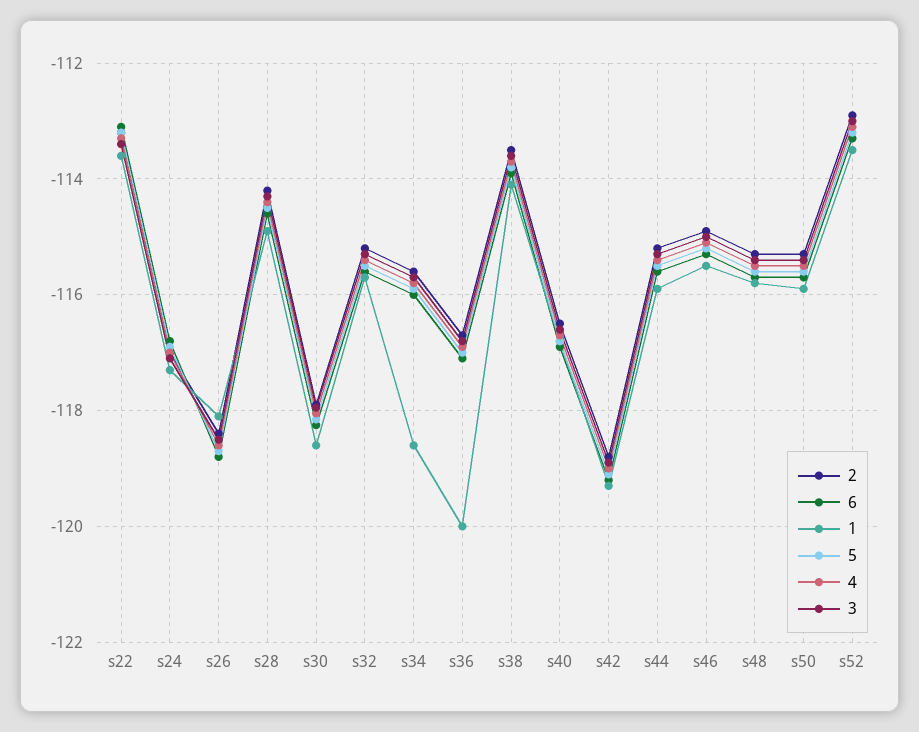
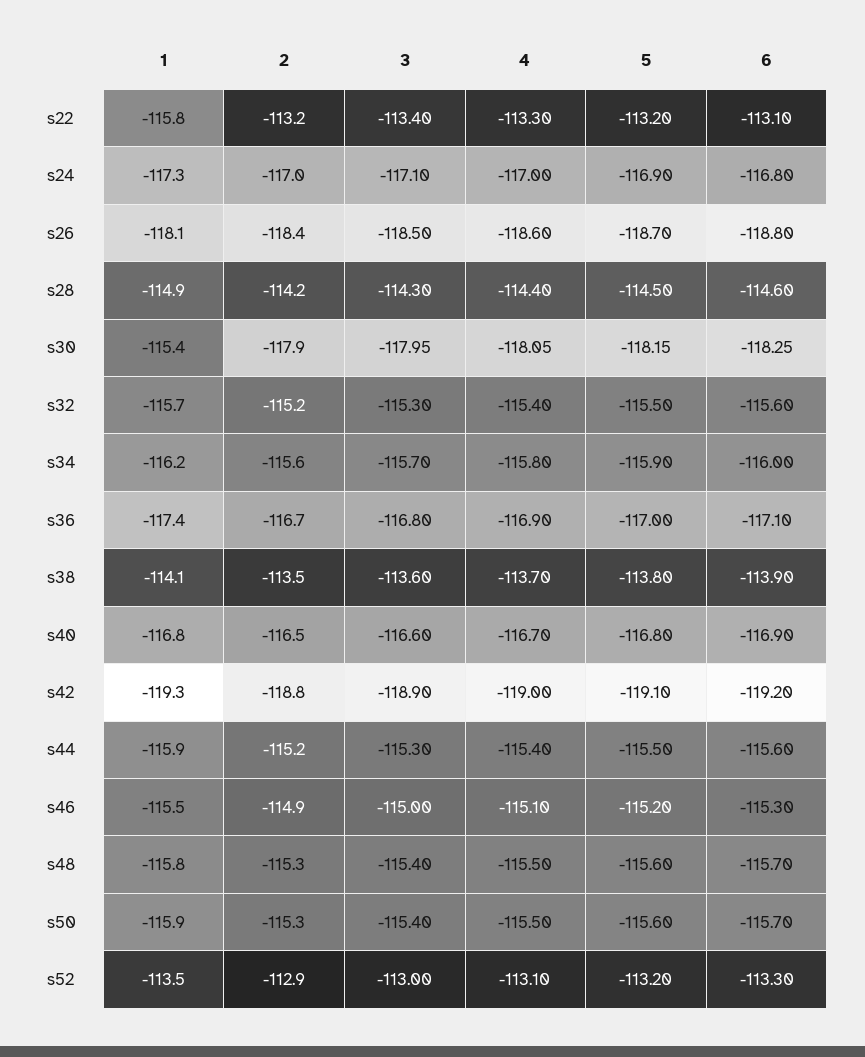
  {
    "2": {
      "s22": -113.2,
      "s24": -117,
      "s26": -118.4,
      "s28": -114.2,
      "s30": -117.9,
      "s32": -115.2,
      "s34": -115.6,
      "s36": -116.7,
      "s38": -113.5,
      "s40": -116.5,
      "s42": -118.8,
      "s44": -115.2,
      "s46": -114.9,
      "s48": -115.3,
      "s50": -115.3,
      "s52": -112.9
    },
    "6": {
      "s22": -113.1,
      "s24": -116.8,
      "s26": -118.8,
      "s28": -114.6,
      "s30": -118.25,
      "s32": -115.6,
      "s34": -116,
      "s36": -117.1,
      "s38": -113.9,
      "s40": -116.9,
      "s42": -119.2,
      "s44": -115.6,
      "s46": -115.3,
      "s48": -115.7,
      "s50": -115.7,
      "s52": -113.3
    },
    "1": {
-     "s22": -113.6,
+     "s22": -115.8,
      "s24": -117.3,
      "s26": -118.1,
      "s28": -114.9,
-     "s30": -118.6,
+     "s30": -115.4,
      "s32": -115.7,
-     "s34": -118.6,
+     "s34": -116.2,
-     "s36": -120,
+     "s36": -117.4,
      "s38": -114.1,
      "s40": -116.8,
      "s42": -119.3,
      "s44": -115.9,
      "s46": -115.5,
      "s48": -115.8,
      "s50": -115.9,
      "s52": -113.5
    },
    "5": {
      "s22": -113.2,
      "s24": -116.9,
      "s26": -118.7,
      "s28": -114.5,
      "s30": -118.15,
      "s32": -115.5,
      "s34": -115.9,
      "s36": -117,
      "s38": -113.8,
      "s40": -116.8,
      "s42": -119.1,
      "s44": -115.5,
      "s46": -115.2,
      "s48": -115.6,
      "s50": -115.6,
      "s52": -113.2
    },
    "4": {
      "s22": -113.3,
      "s24": -117,
      "s26": -118.6,
      "s28": -114.4,
      "s30": -118.05,
      "s32": -115.4,
      "s34": -115.8,
      "s36": -116.9,
      "s38": -113.7,
      "s40": -116.7,
      "s42": -119,
      "s44": -115.4,
      "s46": -115.1,
      "s48": -115.5,
      "s50": -115.5,
      "s52": -113.1
    },
    "3": {
      "s22": -113.4,
      "s24": -117.1,
      "s26": -118.5,
      "s28": -114.3,
      "s30": -117.95,
      "s32": -115.3,
      "s34": -115.7,
      "s36": -116.8,
      "s38": -113.6,
      "s40": -116.6,
      "s42": -118.9,
      "s44": -115.3,
      "s46": -115,
      "s48": -115.4,
      "s50": -115.4,
      "s52": -113
    }
  }

